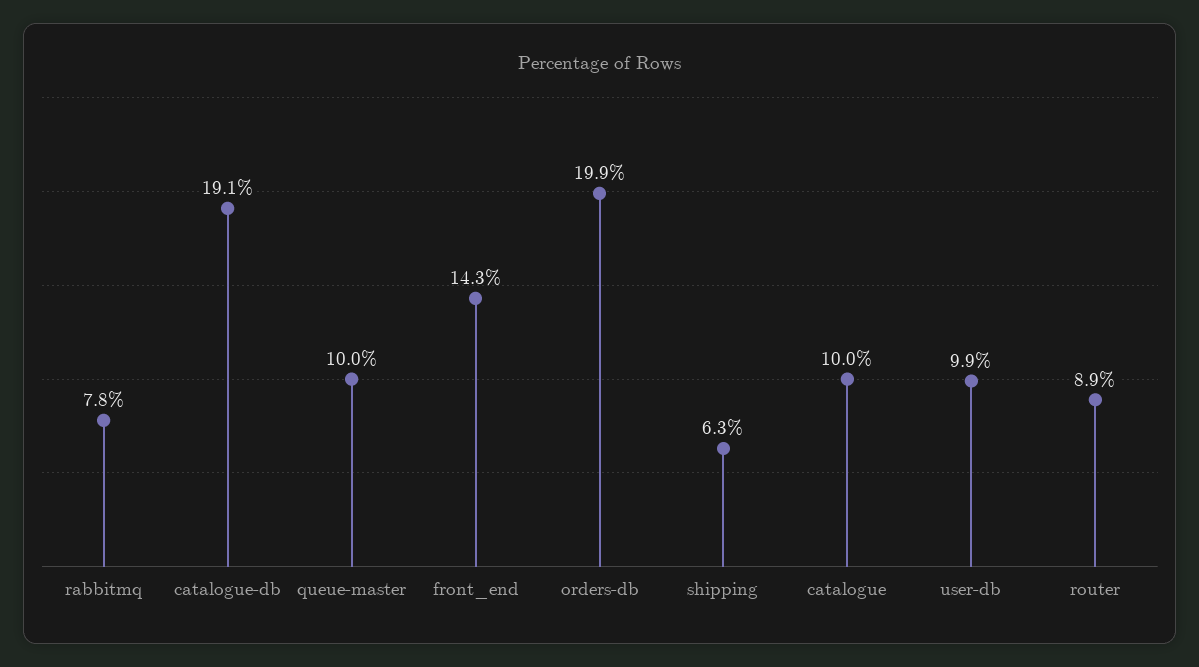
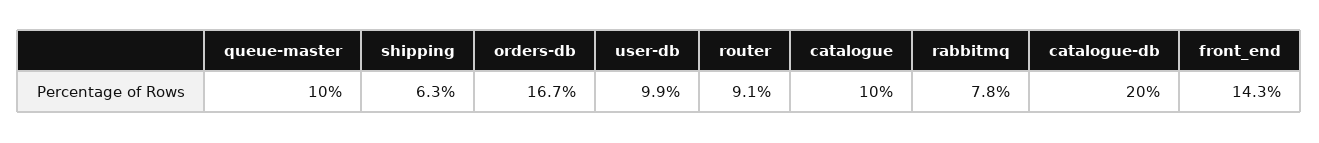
  {
    "rabbitmq": 7.8,
-   "catalogue-db": 19.1,
+   "catalogue-db": 20,
    "queue-master": 10,
    "front_end": 14.3,
-   "orders-db": 19.9,
+   "orders-db": 16.7,
    "shipping": 6.3,
    "catalogue": 10,
    "user-db": 9.9,
-   "router": 8.9
+   "router": 9.1
  }

